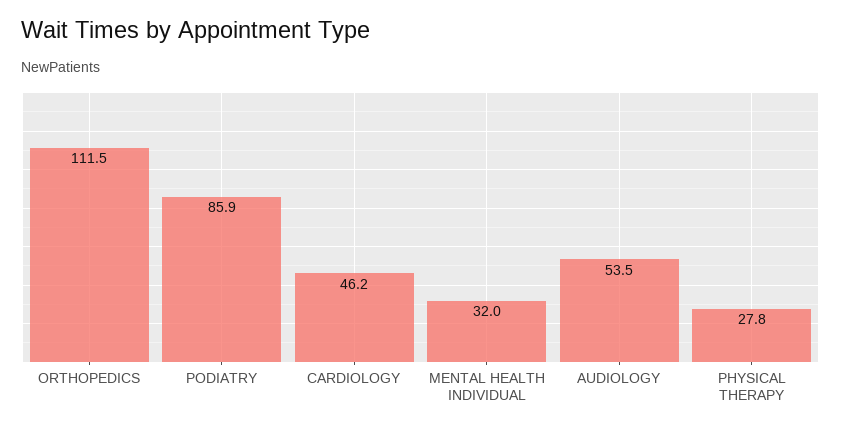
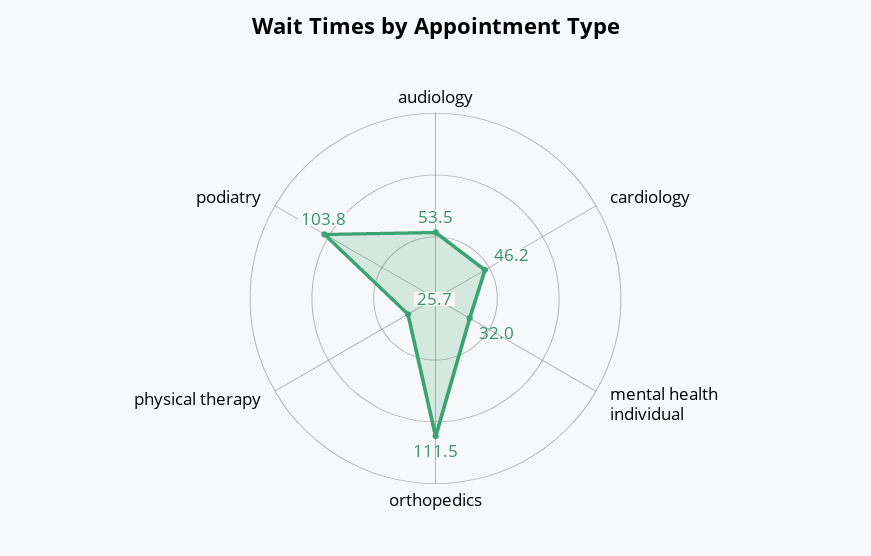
  {
    "ORTHOPEDICS": 111.5,
-   "PODIATRY": 85.9,
+   "PODIATRY": 103.8,
    "CARDIOLOGY": 46.2,
    "MENTAL HEALTH INDIVIDUAL": 32,
    "AUDIOLOGY": 53.5,
-   "PHYSICAL THERAPY": 27.8
+   "PHYSICAL THERAPY": 25.7
  }

